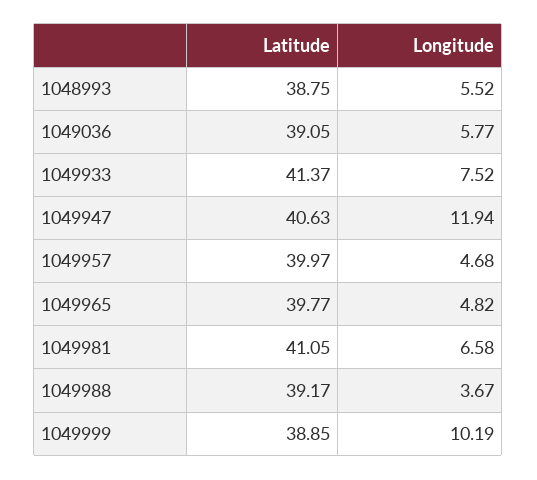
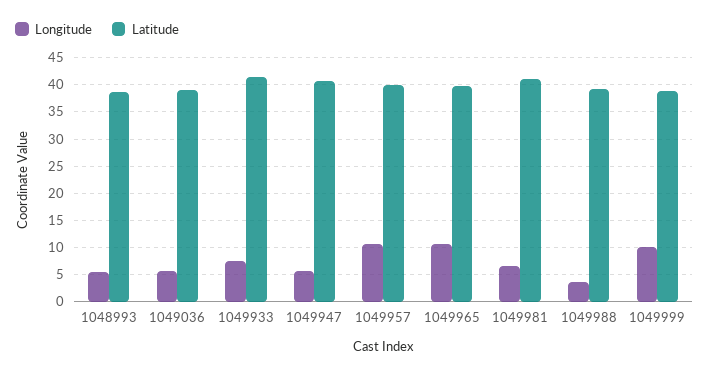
  {
    "Latitude": {
      "1048993": 38.75,
      "1049036": 39.05,
      "1049933": 41.37,
      "1049947": 40.63,
      "1049957": 39.97,
      "1049965": 39.77,
      "1049981": 41.05,
      "1049988": 39.17,
      "1049999": 38.85
    },
    "Longitude": {
      "1048993": 5.52,
      "1049036": 5.77,
      "1049933": 7.52,
-     "1049947": 11.94,
+     "1049947": 5,
-     "1049957": 4.68,
+     "1049957": 10,
-     "1049965": 4.82,
+     "1049965": 10,
      "1049981": 6.58,
      "1049988": 3.67,
      "1049999": 10.19
    }
  }

